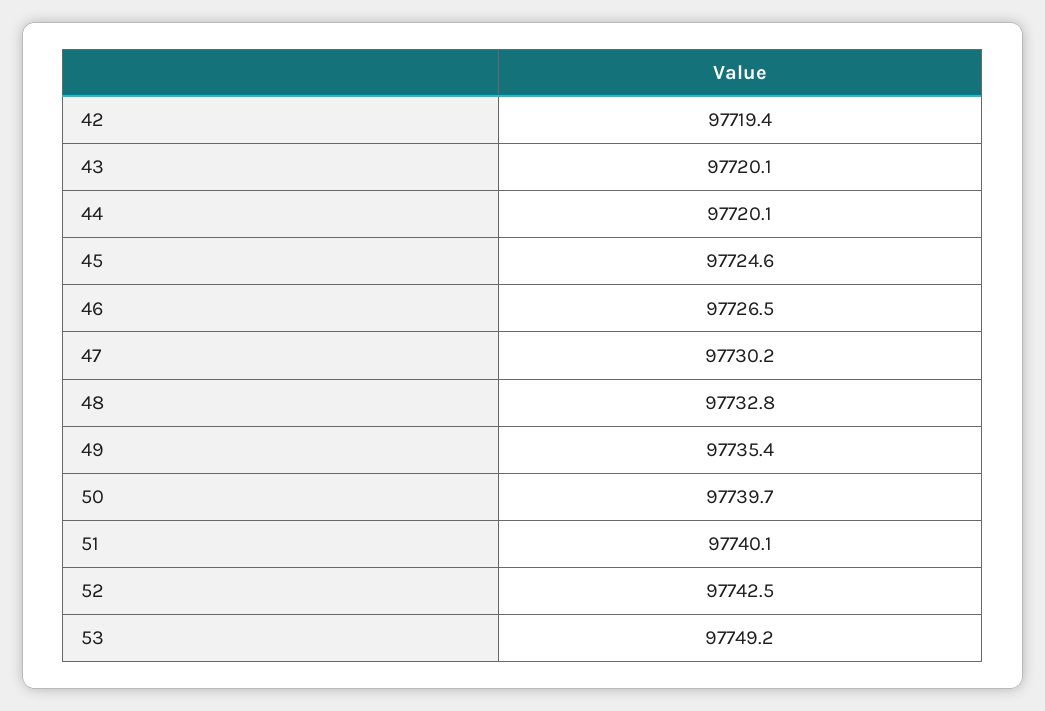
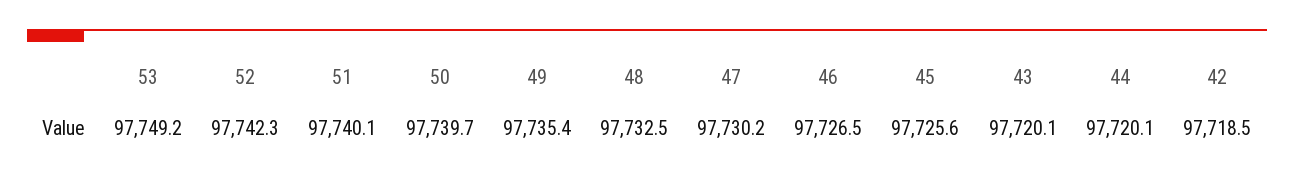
  {
-   "42": 97719.4,
+   "42": 97718.5,
    "43": 97720.1,
    "44": 97720.1,
-   "45": 97724.6,
+   "45": 97725.6,
    "46": 97726.5,
    "47": 97730.2,
-   "48": 97732.8,
+   "48": 97732.5,
    "49": 97735.4,
    "50": 97739.7,
    "51": 97740.1,
-   "52": 97742.5,
+   "52": 97742.3,
    "53": 97749.2
  }

